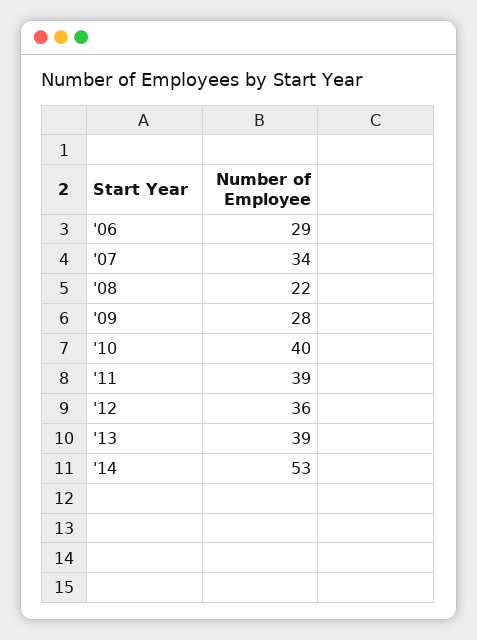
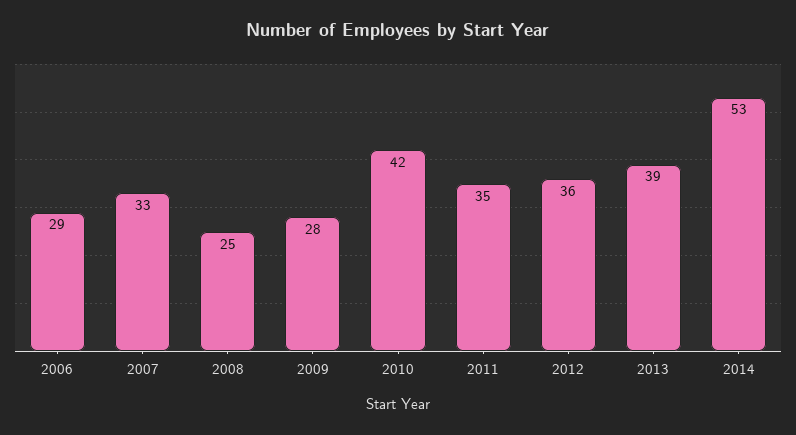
  {
    "'06": 29,
-   "'07": 34,
+   "'07": 33,
-   "'08": 22,
+   "'08": 25,
    "'09": 28,
-   "'10": 40,
+   "'10": 42,
-   "'11": 39,
+   "'11": 35,
    "'12": 36,
    "'13": 39,
    "'14": 53
  }

